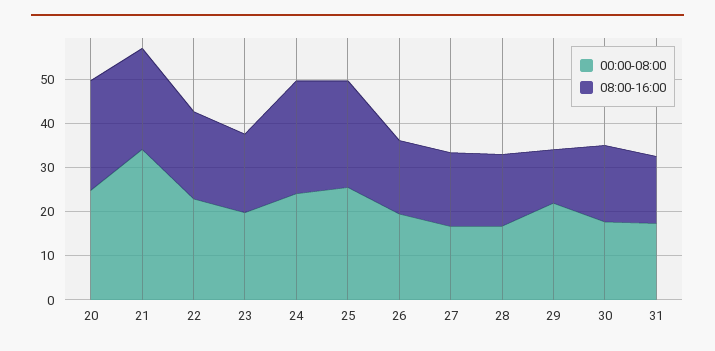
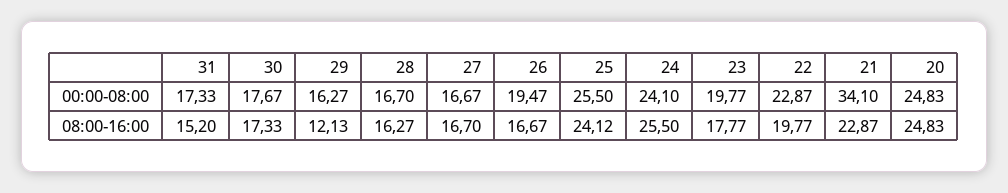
  {
    "00:00-08:00": {
      "20": 24.83,
      "21": 34.1,
      "22": 22.87,
      "23": 19.77,
      "24": 24.1,
      "25": 25.5,
      "26": 19.47,
      "27": 16.67,
      "28": 16.7,
-     "29": 22,
+     "29": 16.27,
      "30": 17.67,
      "31": 17.33
    },
    "08:00-16:00": {
      "20": 24.83,
      "21": 22.87,
      "22": 19.77,
      "23": 17.77,
      "24": 25.5,
      "25": 24.12,
      "26": 16.67,
      "27": 16.7,
      "28": 16.27,
      "29": 12.13,
      "30": 17.33,
      "31": 15.2
    }
  }

